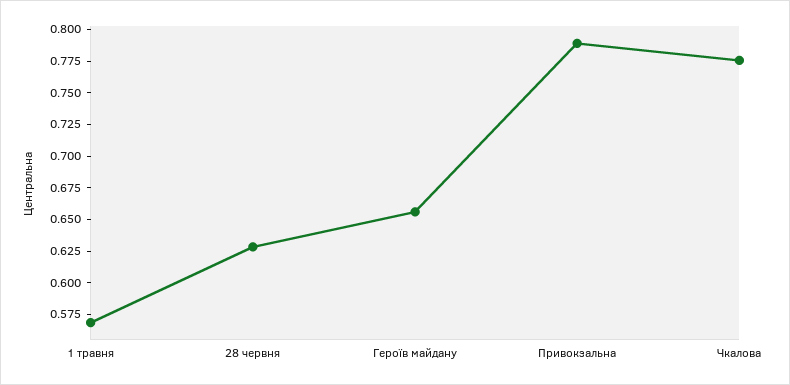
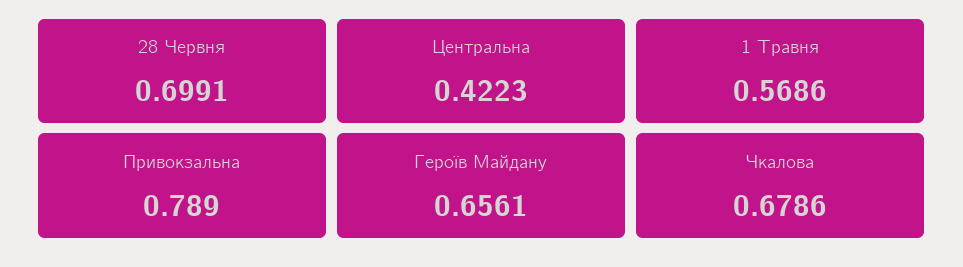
  {
    "1 травня": 0.5686,
-   "28 червня": 0.625,
+   "28 червня": 0.6991,
    "Героїв майдану": 0.6561,
    "Привокзальна": 0.789,
-   "Чкалова": 0.775
+   "Чкалова": 0.6786,
+   "Центральна": 0.4223
  }

